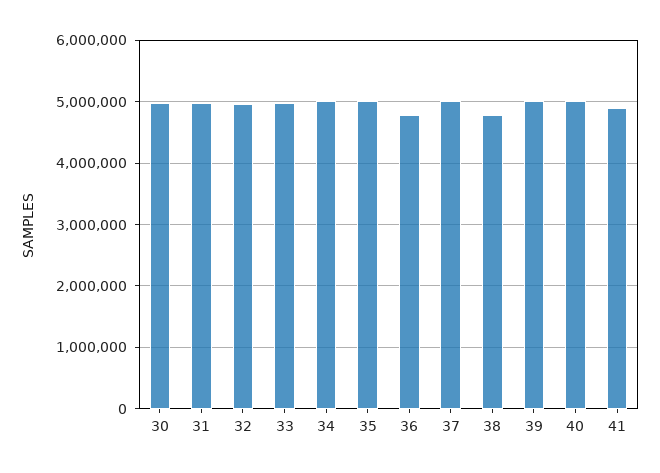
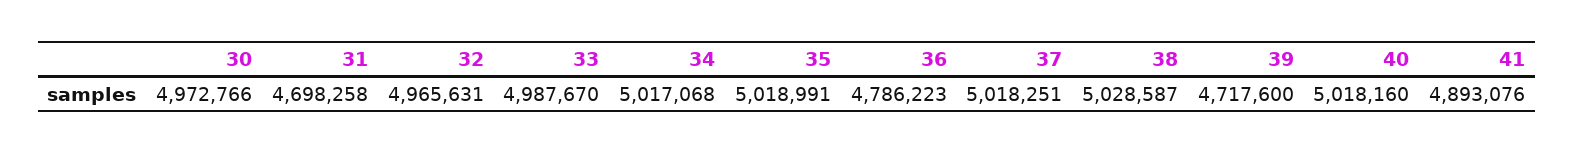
  {
    "30": 4972766,
-   "31": 5000000,
+   "31": 4698258,
    "32": 4965631,
    "33": 4987670,
    "34": 5017068,
    "35": 5018991,
    "36": 4786223,
    "37": 5018251,
-   "38": 4800000,
+   "38": 5028587,
-   "39": 5000000,
+   "39": 4717600,
    "40": 5018160,
    "41": 4893076
  }

